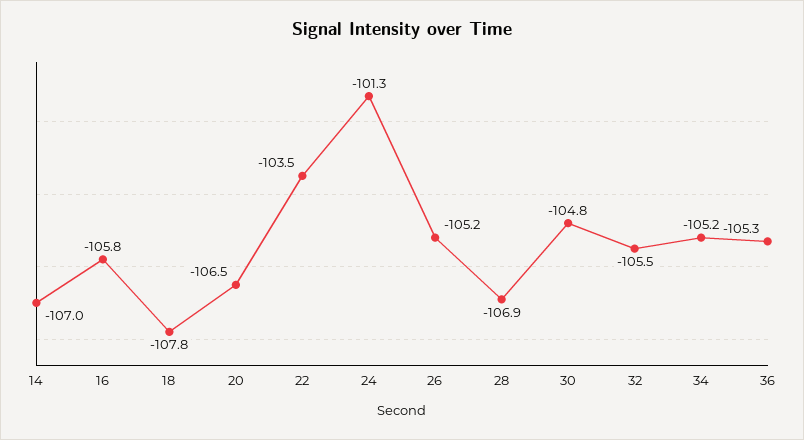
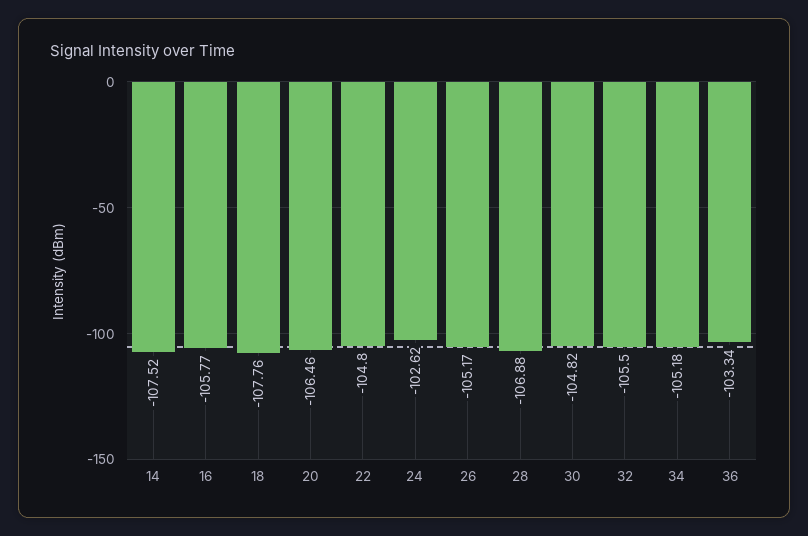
  {
-   "14": -107,
+   "14": -107.52,
    "16": -105.77,
    "18": -107.76,
    "20": -106.46,
-   "22": -103.5,
+   "22": -104.8,
-   "24": -101.3,
+   "24": -102.62,
    "26": -105.17,
    "28": -106.88,
    "30": -104.82,
    "32": -105.5,
    "34": -105.18,
-   "36": -105.3
+   "36": -103.34
  }

